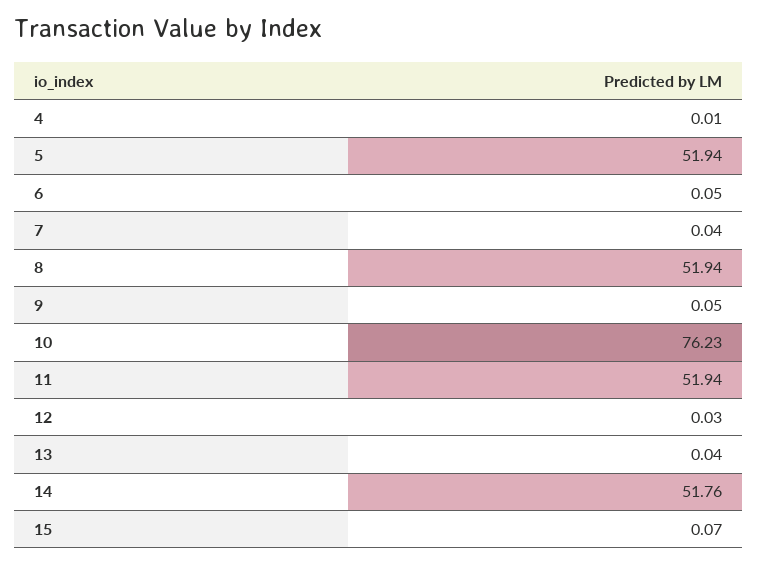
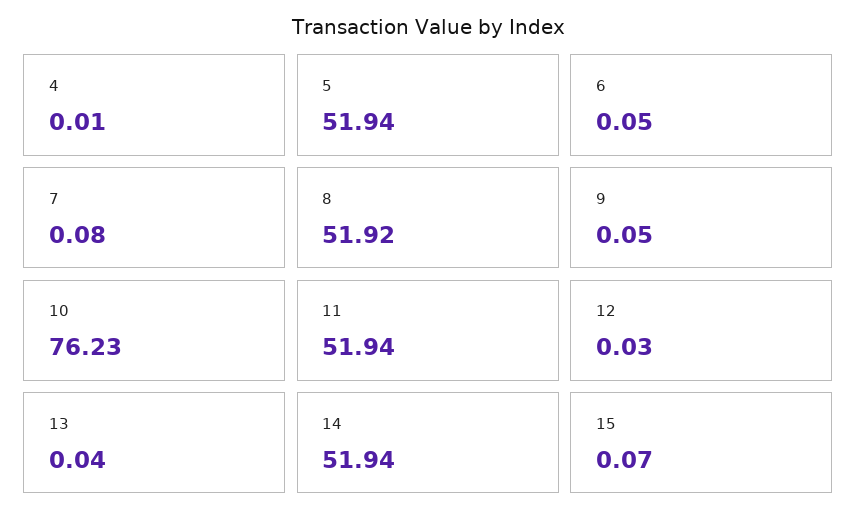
  {
    "4": 0.01,
    "5": 51.94,
    "6": 0.05,
-   "7": 0.04,
+   "7": 0.08,
-   "8": 51.94,
+   "8": 51.92,
    "9": 0.05,
    "10": 76.23,
    "11": 51.94,
    "12": 0.03,
    "13": 0.04,
-   "14": 51.76,
+   "14": 51.94,
    "15": 0.07
  }

